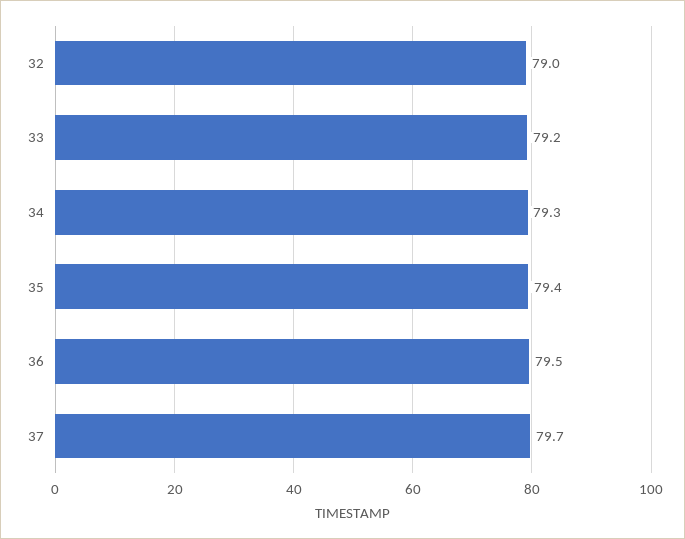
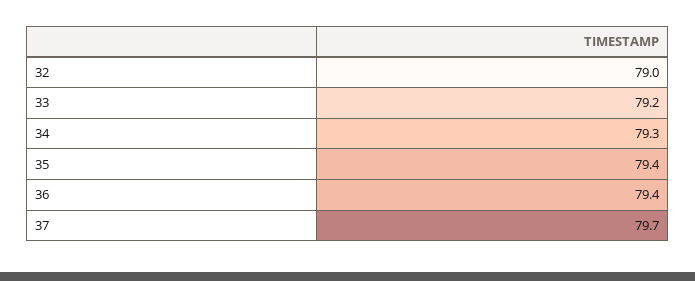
  {
    "32": 79,
    "33": 79.2,
    "34": 79.3,
    "35": 79.4,
-   "36": 79.5,
+   "36": 79.4,
    "37": 79.7
  }

